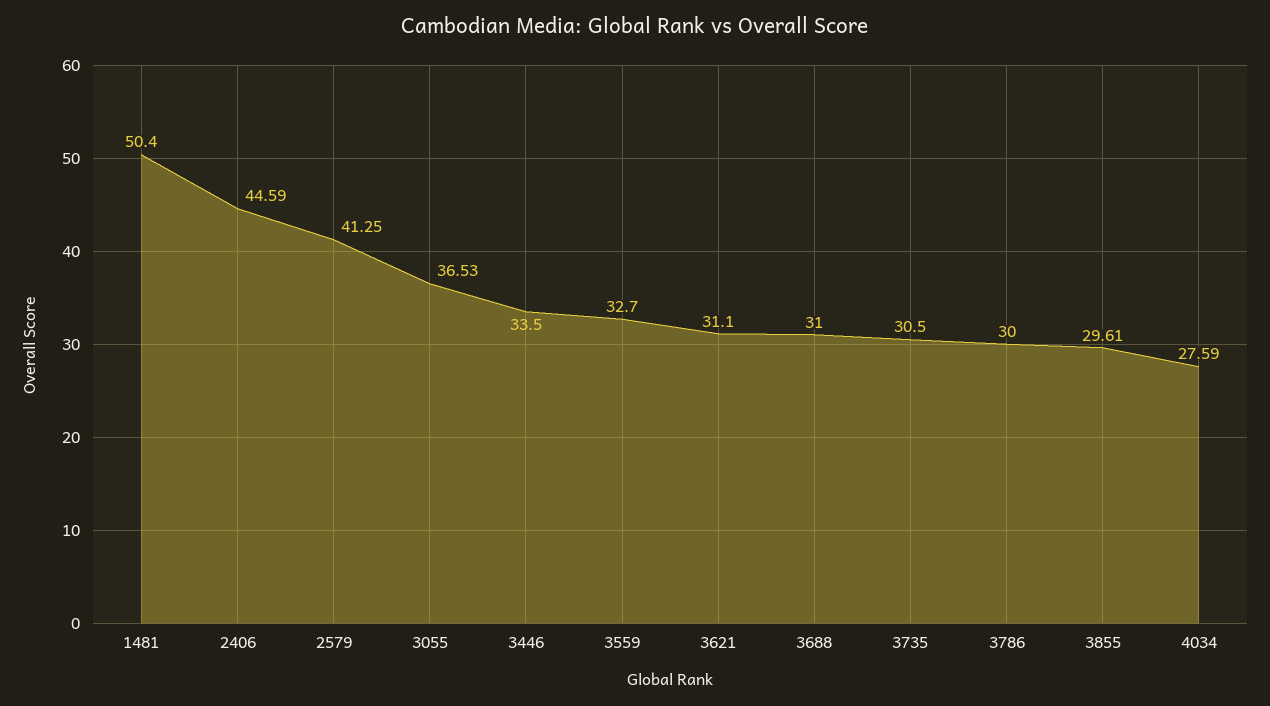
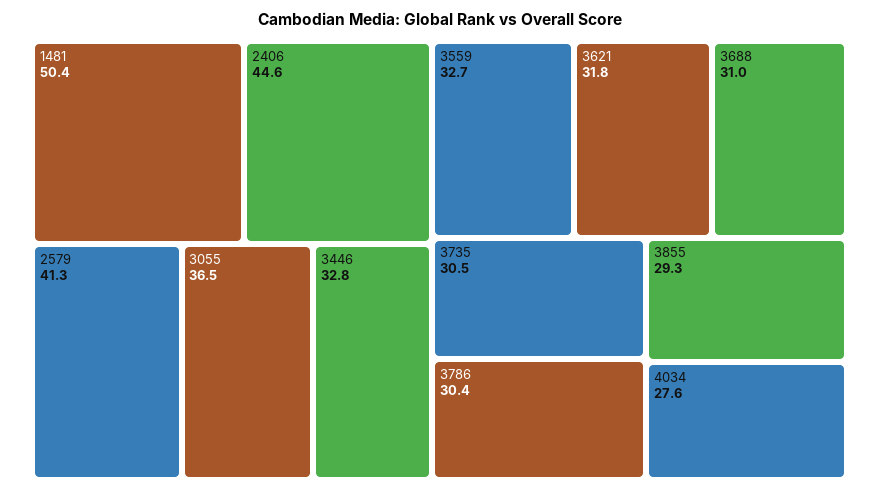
  {
    "1481": 50.4,
    "2406": 44.59,
    "2579": 41.25,
    "3055": 36.53,
-   "3446": 33.5,
+   "3446": 32.8,
    "3559": 32.7,
-   "3621": 31.1,
+   "3621": 31.8,
    "3688": 31,
    "3735": 30.5,
-   "3786": 30,
+   "3786": 30.4,
-   "3855": 29.61,
+   "3855": 29.3,
    "4034": 27.59
  }

